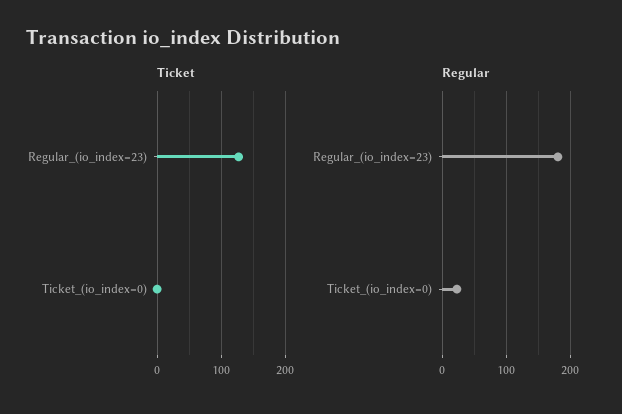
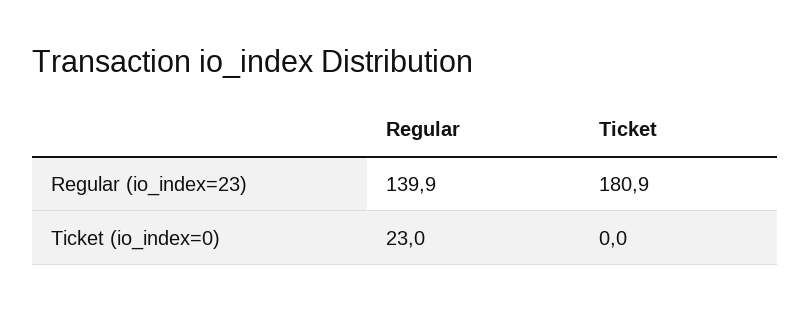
  {
    "Ticket": {
-     "Regular_(io_index=23)": 130,
+     "Regular_(io_index=23)": 180.9,
      "Ticket_(io_index=0)": 0
    },
    "Regular": {
-     "Regular_(io_index=23)": 180,
+     "Regular_(io_index=23)": 139.9,
      "Ticket_(io_index=0)": 23
    }
  }

